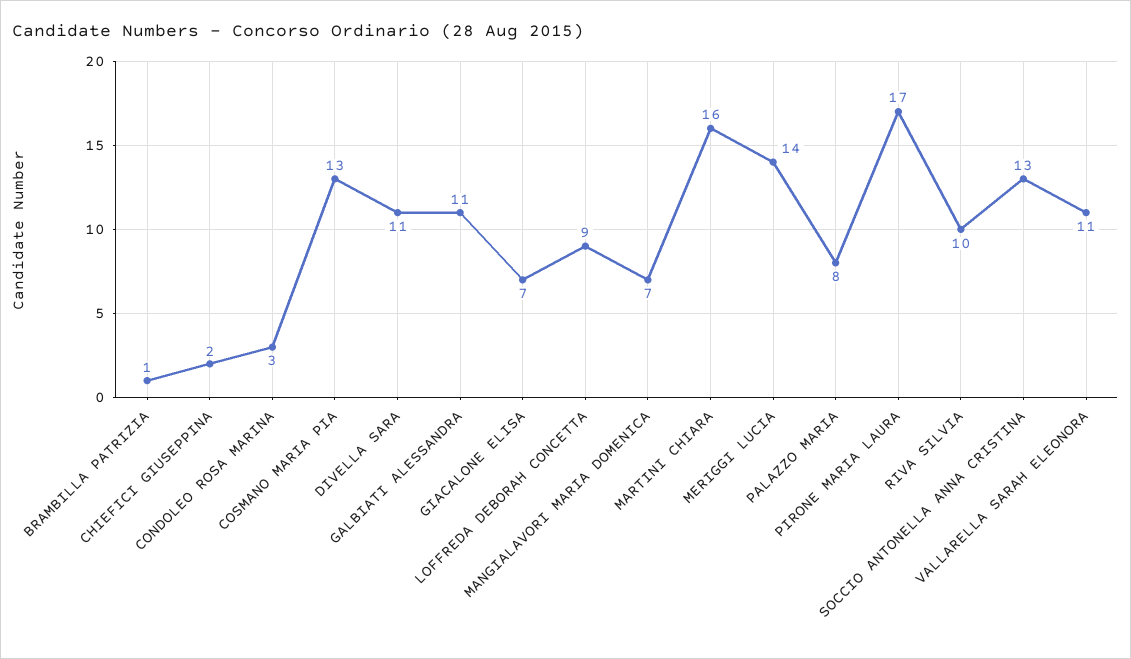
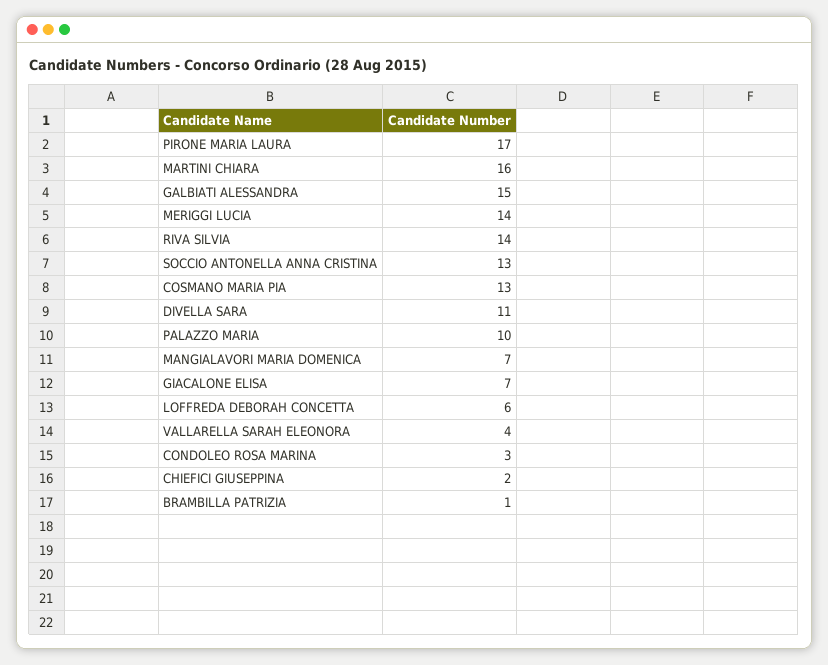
  {
    "BRAMBILLA PATRIZIA": 1,
    "CHIEFICI GIUSEPPINA": 2,
    "CONDOLEO ROSA MARINA": 3,
    "COSMANO MARIA PIA": 13,
    "DIVELLA SARA": 11,
-   "GALBIATI ALESSANDRA": 11,
+   "GALBIATI ALESSANDRA": 15,
    "GIACALONE ELISA": 7,
-   "LOFFREDA DEBORAH CONCETTA": 9,
+   "LOFFREDA DEBORAH CONCETTA": 6,
    "MANGIALAVORI MARIA DOMENICA": 7,
    "MARTINI CHIARA": 16,
    "MERIGGI LUCIA": 14,
-   "PALAZZO MARIA": 8,
+   "PALAZZO MARIA": 10,
    "PIRONE MARIA LAURA": 17,
-   "RIVA SILVIA": 10,
+   "RIVA SILVIA": 14,
    "SOCCIO ANTONELLA ANNA CRISTINA": 13,
-   "VALLARELLA SARAH ELEONORA": 11
+   "VALLARELLA SARAH ELEONORA": 4
  }

